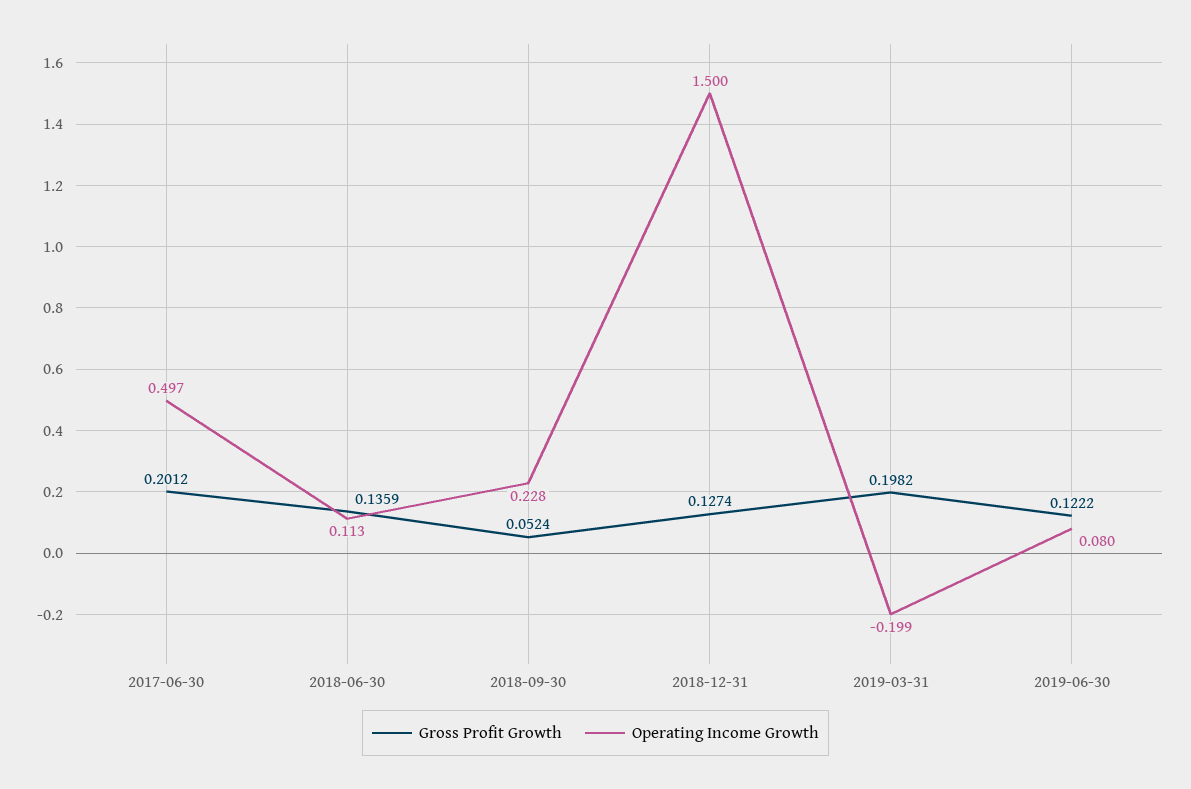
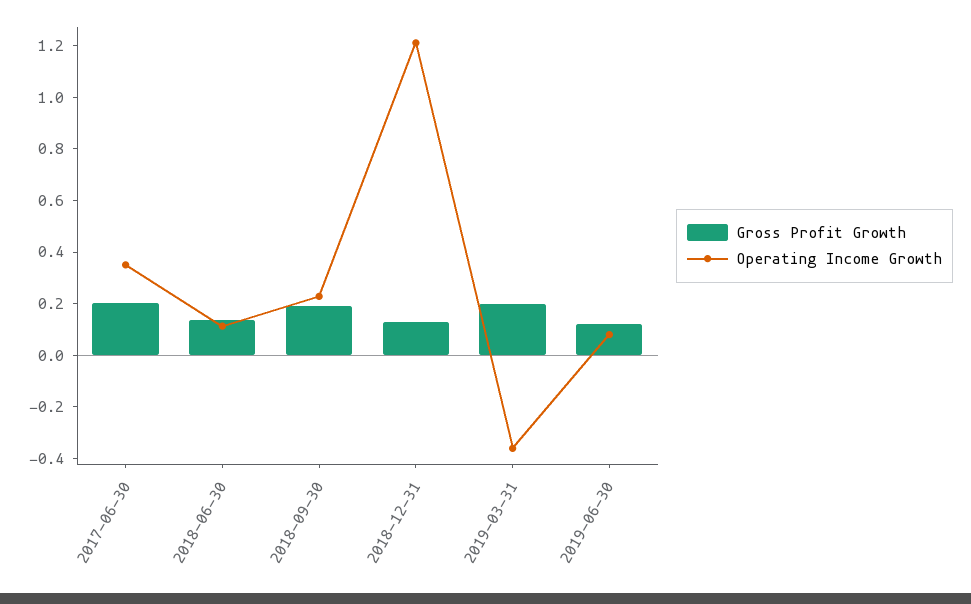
  {
    "Gross Profit Growth": {
      "2017-06-30": 0.2012,
      "2018-06-30": 0.1359,
-     "2018-09-30": 0.0524,
+     "2018-09-30": 0.2,
      "2018-12-31": 0.1274,
      "2019-03-31": 0.1982,
      "2019-06-30": 0.1222
    },
    "Operating Income Growth": {
-     "2017-06-30": 0.497,
+     "2017-06-30": 0.35,
      "2018-06-30": 0.113,
      "2018-09-30": 0.228,
-     "2018-12-31": 1.5,
+     "2018-12-31": 1.2,
-     "2019-03-31": -0.199,
+     "2019-03-31": -0.35,
      "2019-06-30": 0.08
    }
  }

